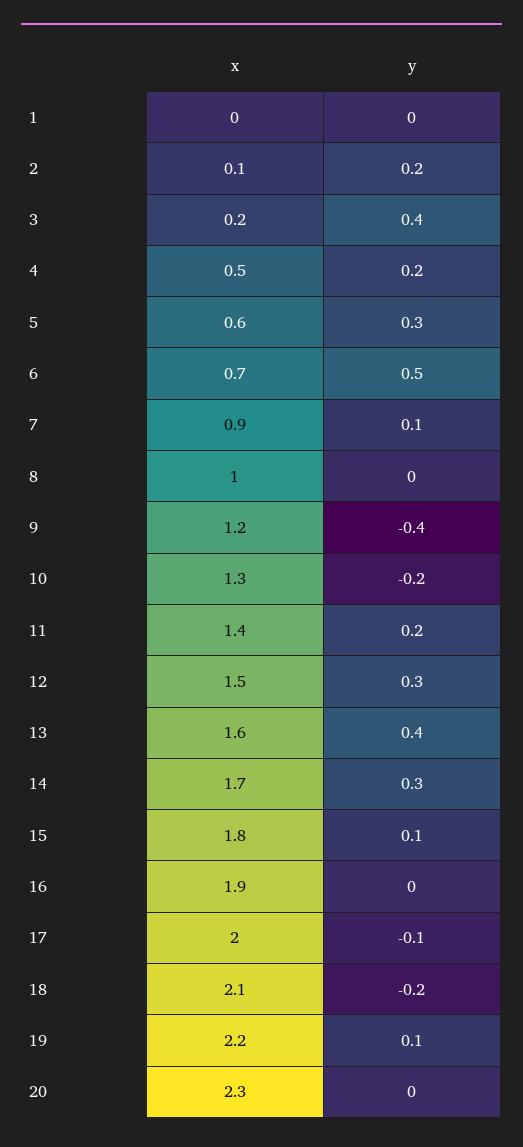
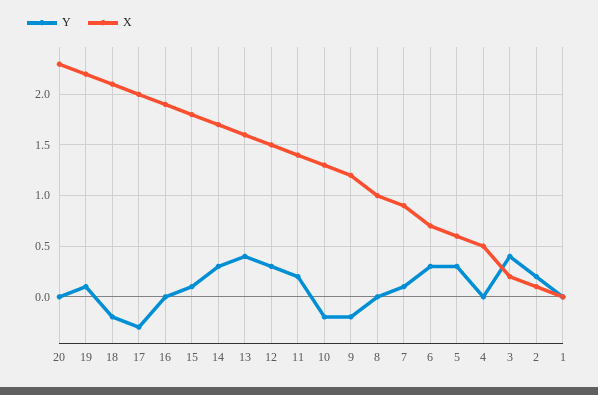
  {
    "x": {
      "1": 0,
      "2": 0.1,
      "3": 0.2,
      "4": 0.5,
      "5": 0.6,
      "6": 0.7,
      "7": 0.9,
      "8": 1,
      "9": 1.2,
      "10": 1.3,
      "11": 1.4,
      "12": 1.5,
      "13": 1.6,
      "14": 1.7,
      "15": 1.8,
      "16": 1.9,
      "17": 2,
      "18": 2.1,
      "19": 2.2,
      "20": 2.3
    },
    "y": {
      "1": 0,
      "2": 0.2,
      "3": 0.4,
-     "4": 0.2,
+     "4": 0,
      "5": 0.3,
-     "6": 0.5,
+     "6": 0.3,
      "7": 0.1,
      "8": 0,
-     "9": -0.4,
+     "9": -0.2,
      "10": -0.2,
      "11": 0.2,
      "12": 0.3,
      "13": 0.4,
      "14": 0.3,
      "15": 0.1,
      "16": 0,
-     "17": -0.1,
+     "17": -0.3,
      "18": -0.2,
      "19": 0.1,
      "20": 0
    }
  }

